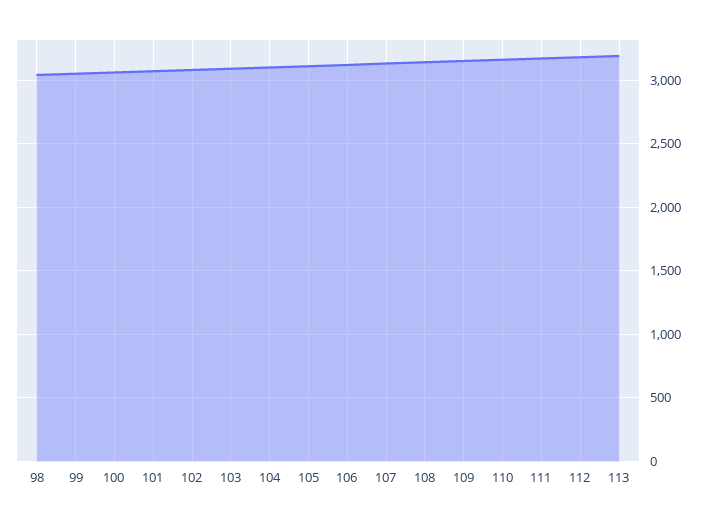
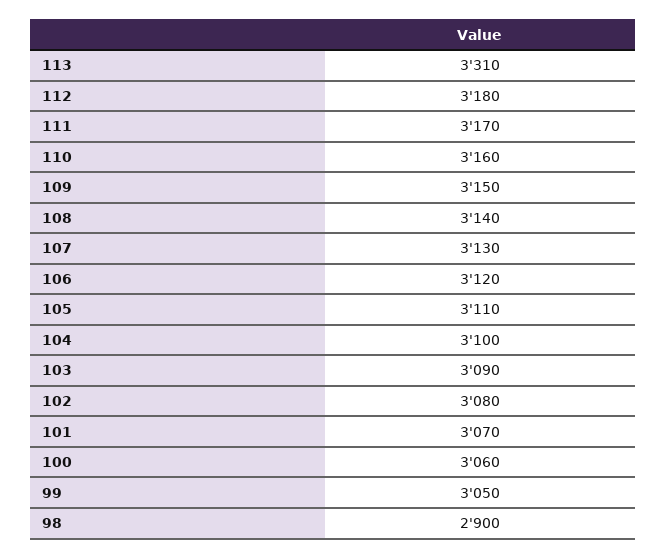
  {
-   "98": 3050,
+   "98": 2900,
    "99": 3050,
    "100": 3060,
    "101": 3070,
    "102": 3080,
    "103": 3090,
    "104": 3100,
    "105": 3110,
    "106": 3120,
    "107": 3130,
    "108": 3140,
    "109": 3150,
    "110": 3160,
    "111": 3170,
    "112": 3180,
-   "113": 3200
+   "113": 3310
  }

